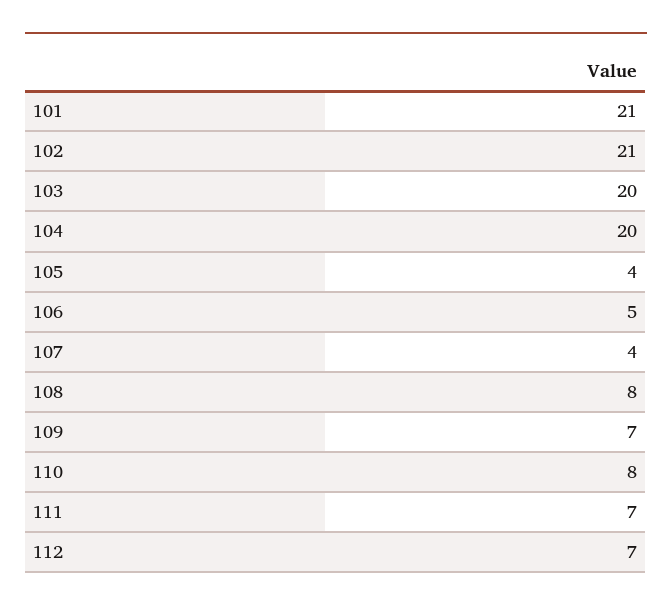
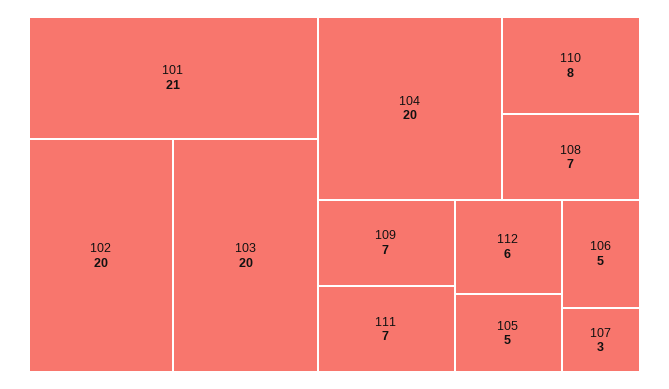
  {
    "101": 21,
-   "102": 21,
+   "102": 20,
    "103": 20,
    "104": 20,
-   "105": 4,
+   "105": 5,
    "106": 5,
-   "107": 4,
+   "107": 3,
-   "108": 8,
+   "108": 7,
    "109": 7,
    "110": 8,
    "111": 7,
-   "112": 7
+   "112": 6
  }

